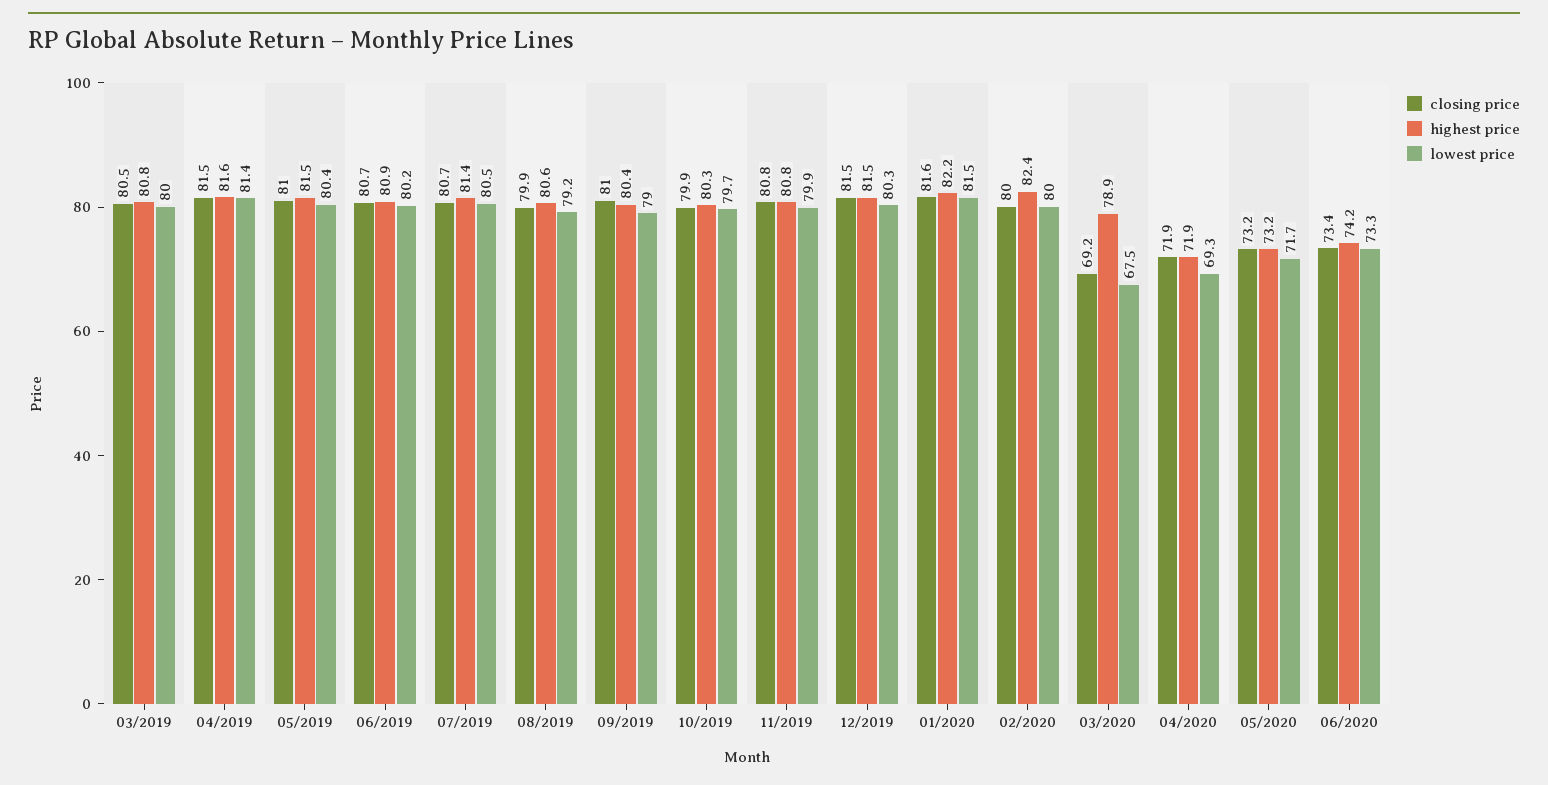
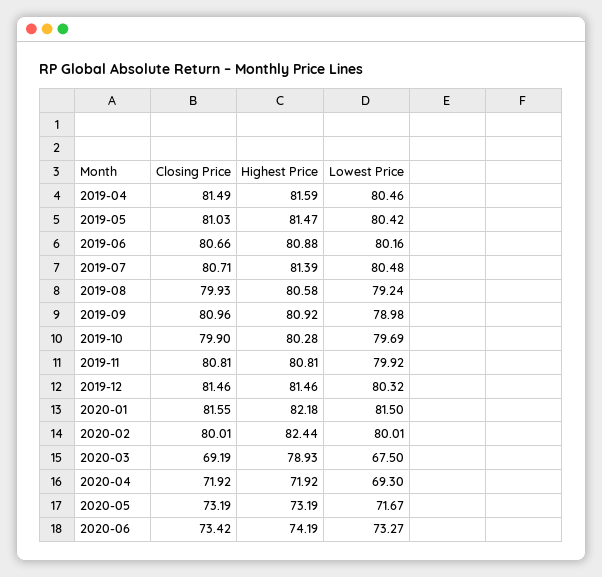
  {
    "closing price": {
-     "03/2019": 80.5,
      "04/2019": 81.49,
      "05/2019": 81.03,
      "06/2019": 80.66,
      "07/2019": 80.71,
      "08/2019": 79.93,
      "09/2019": 80.96,
      "10/2019": 79.9,
      "11/2019": 80.81,
      "12/2019": 81.46,
      "01/2020": 81.55,
      "02/2020": 80.01,
      "03/2020": 69.19,
      "04/2020": 71.92,
      "05/2020": 73.19,
      "06/2020": 73.42
    },
    "highest price": {
-     "03/2019": 80.8,
      "04/2019": 81.59,
      "05/2019": 81.47,
      "06/2019": 80.88,
      "07/2019": 81.39,
      "08/2019": 80.58,
-     "09/2019": 80.4,
+     "09/2019": 80.92,
      "10/2019": 80.28,
      "11/2019": 80.81,
      "12/2019": 81.46,
      "01/2020": 82.18,
      "02/2020": 82.44,
      "03/2020": 78.93,
      "04/2020": 71.92,
      "05/2020": 73.19,
      "06/2020": 74.19
    },
    "lowest price": {
-     "03/2019": 80,
-     "04/2019": 81.4,
+     "04/2019": 80.46,
      "05/2019": 80.42,
      "06/2019": 80.16,
      "07/2019": 80.48,
      "08/2019": 79.24,
      "09/2019": 78.98,
      "10/2019": 79.69,
      "11/2019": 79.92,
      "12/2019": 80.32,
      "01/2020": 81.5,
      "02/2020": 80.01,
      "03/2020": 67.5,
      "04/2020": 69.3,
      "05/2020": 71.67,
      "06/2020": 73.27
    }
  }

